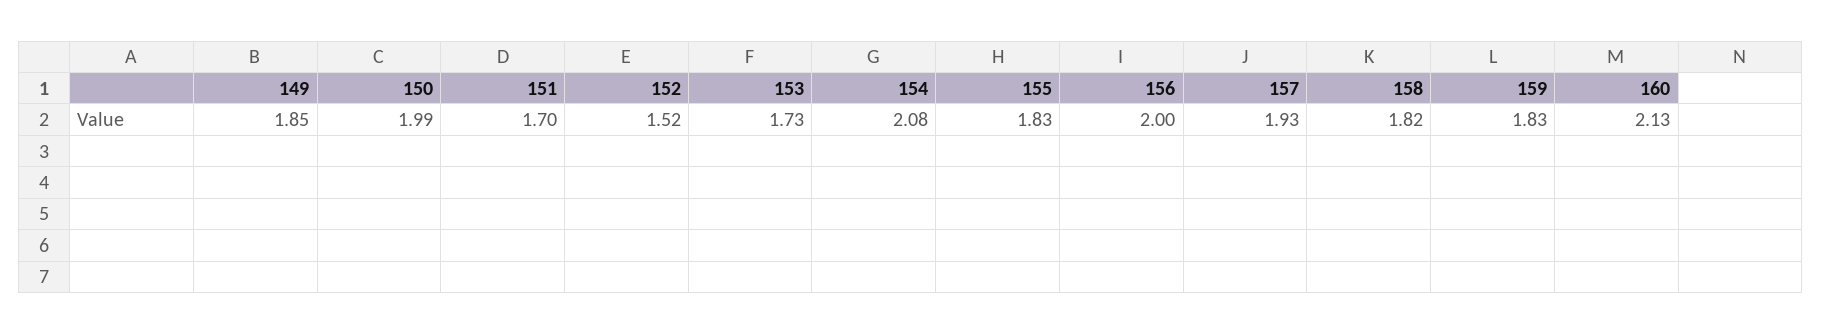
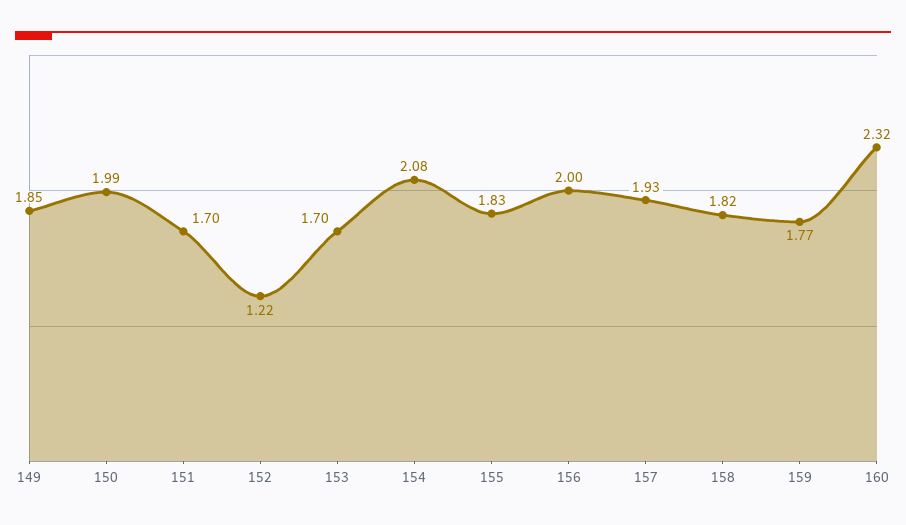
  {
    "149": 1.85,
    "150": 1.99,
    "151": 1.7,
-   "152": 1.52,
+   "152": 1.22,
-   "153": 1.73,
+   "153": 1.7,
    "154": 2.08,
    "155": 1.83,
    "156": 2,
    "157": 1.93,
    "158": 1.82,
-   "159": 1.83,
+   "159": 1.77,
-   "160": 2.13
+   "160": 2.32
  }

